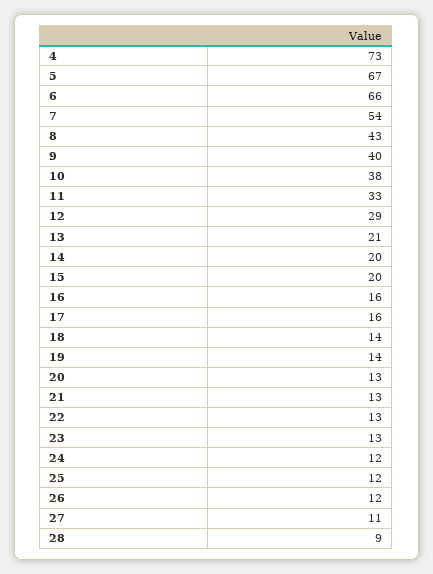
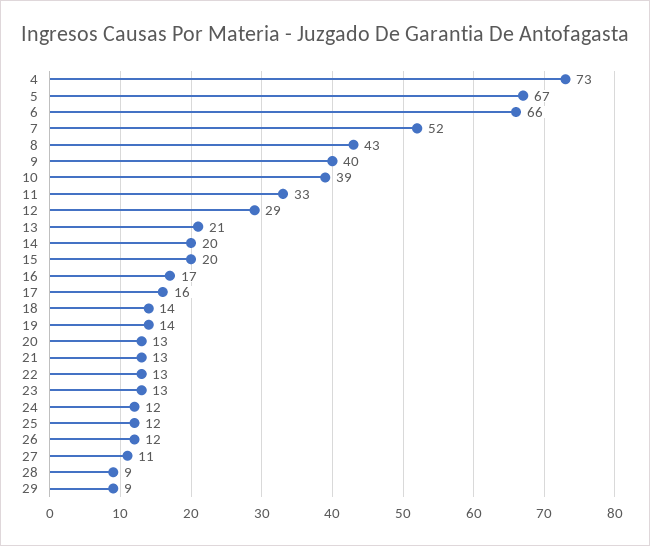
  {
    "4": 73,
    "5": 67,
    "6": 66,
-   "7": 54,
+   "7": 52,
    "8": 43,
    "9": 40,
-   "10": 38,
+   "10": 39,
    "11": 33,
    "12": 29,
    "13": 21,
    "14": 20,
    "15": 20,
-   "16": 16,
+   "16": 17,
    "17": 16,
    "18": 14,
    "19": 14,
    "20": 13,
    "21": 13,
    "22": 13,
    "23": 13,
    "24": 12,
    "25": 12,
    "26": 12,
    "27": 11,
-   "28": 9
+   "28": 9,
+   "29": 9
  }

